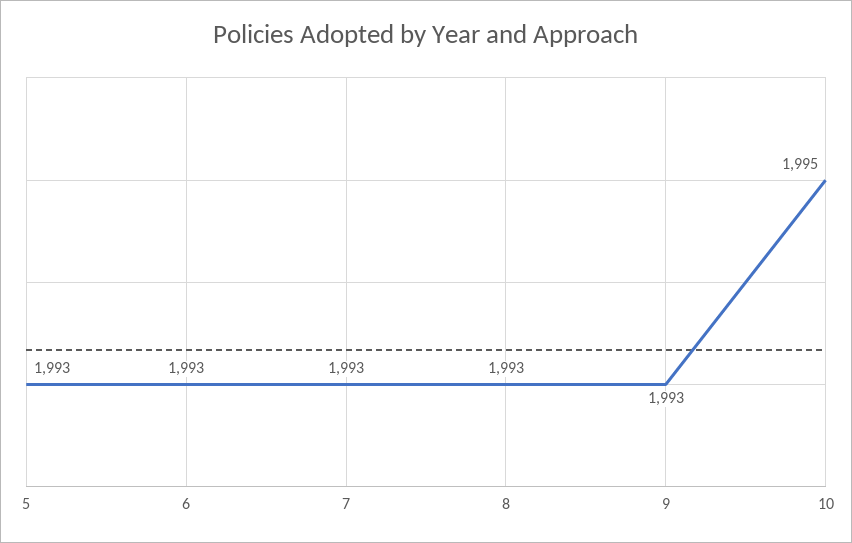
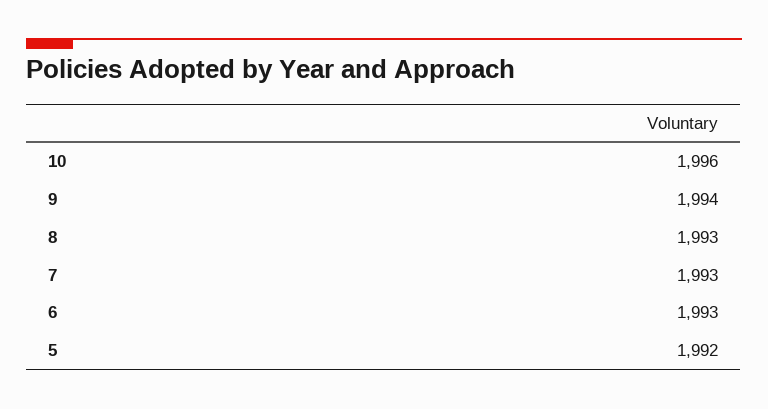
  {
-   "5": 1993,
+   "5": 1992,
    "6": 1993,
    "7": 1993,
    "8": 1993,
-   "9": 1993,
+   "9": 1994,
-   "10": 1995
+   "10": 1996
  }

